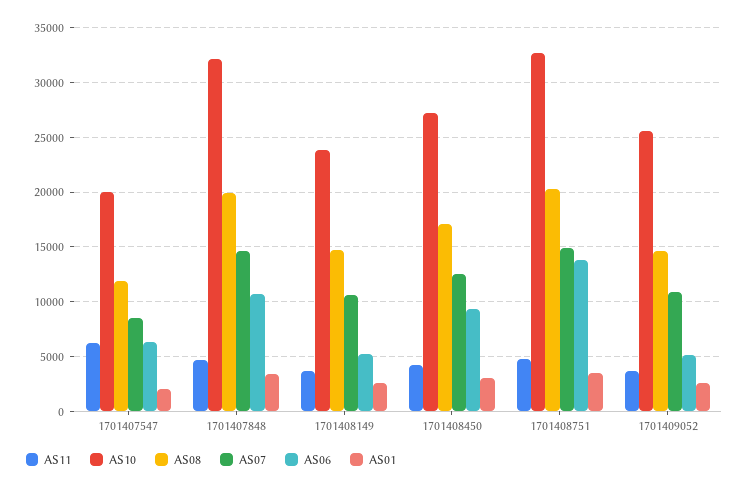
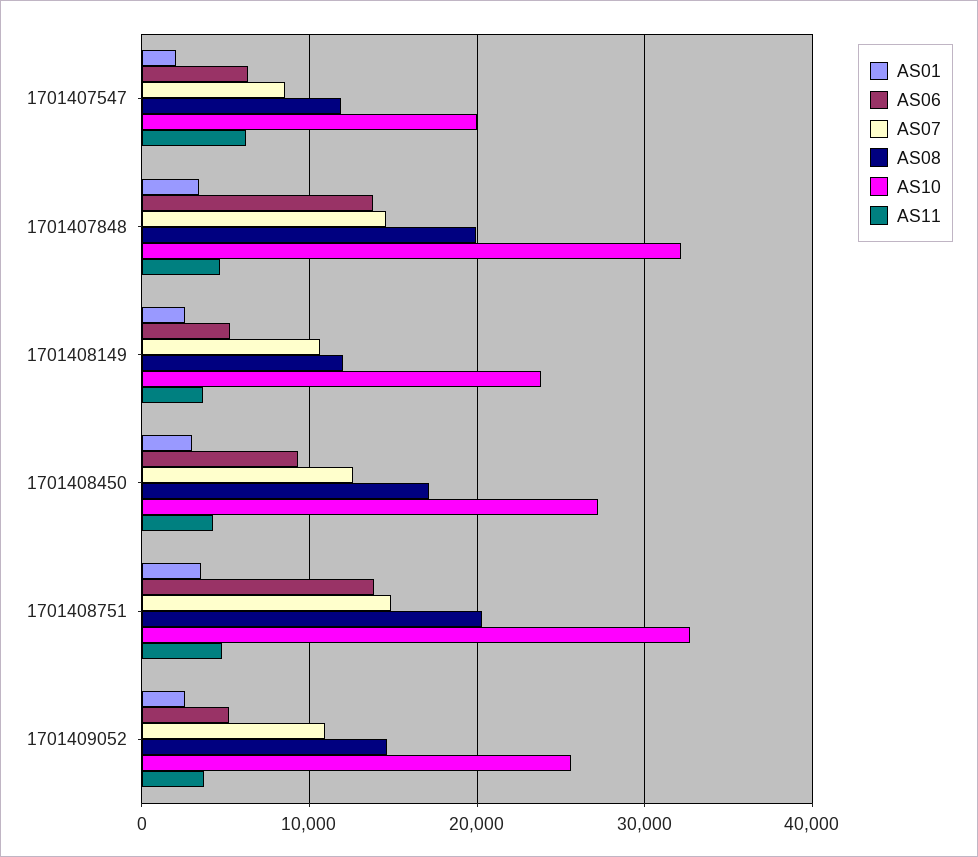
  {
    "AS11": {
      "1701407547": 6000,
      "1701407848": 5000,
      "1701408149": 4000,
      "1701408450": 4000,
      "1701408751": 5000,
      "1701409052": 4000
    },
    "AS10": {
      "1701407547": 20000,
      "1701407848": 32000,
      "1701408149": 24000,
      "1701408450": 27000,
      "1701408751": 33000,
      "1701409052": 26000
    },
    "AS08": {
      "1701407547": 12000,
      "1701407848": 20000,
-     "1701408149": 15000,
+     "1701408149": 12000,
      "1701408450": 17000,
      "1701408751": 20000,
      "1701409052": 15000
    },
    "AS07": {
      "1701407547": 9000,
      "1701407848": 15000,
      "1701408149": 11000,
      "1701408450": 13000,
      "1701408751": 15000,
      "1701409052": 11000
    },
    "AS06": {
      "1701407547": 6000,
-     "1701407848": 11000,
+     "1701407848": 14000,
      "1701408149": 5000,
      "1701408450": 9000,
      "1701408751": 14000,
      "1701409052": 5000
    },
    "AS01": {
      "1701407547": 2000,
      "1701407848": 3000,
      "1701408149": 3000,
      "1701408450": 3000,
      "1701408751": 4000,
      "1701409052": 3000
    }
  }

